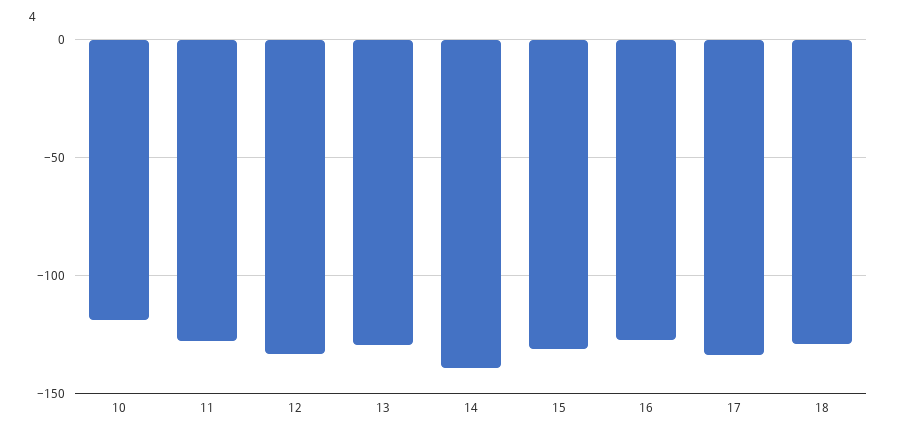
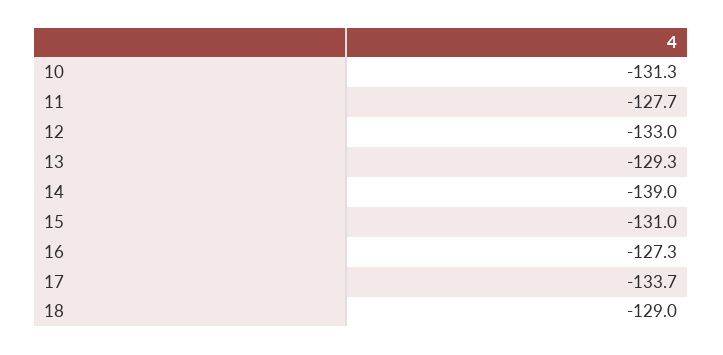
  {
-   "10": -120,
+   "10": -131.3,
    "11": -127.7,
    "12": -133,
    "13": -129.3,
    "14": -139,
    "15": -131,
    "16": -127.3,
    "17": -133.7,
    "18": -129
  }

